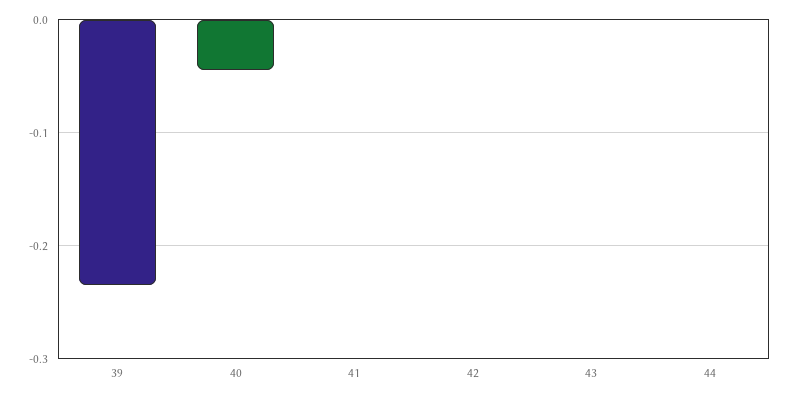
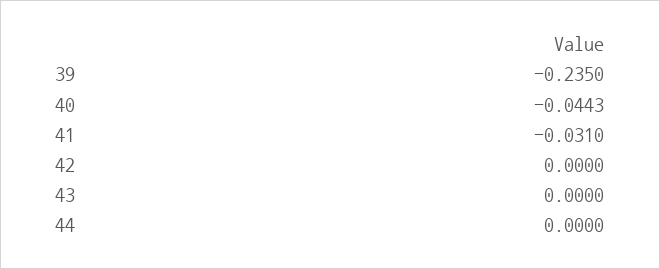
  {
    "39": -0.235,
    "40": -0.0443,
-   "41": 0,
+   "41": -0.031,
    "42": 0,
    "43": 0,
    "44": 0
  }

